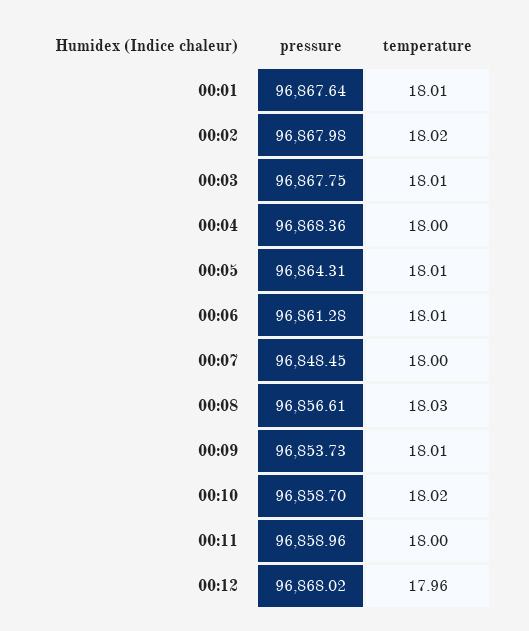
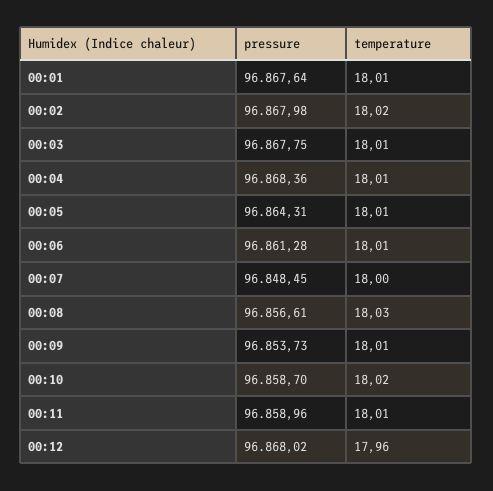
  {
    "pressure": {
      "00:01": 96867.64,
      "00:02": 96867.98,
      "00:03": 96867.75,
      "00:04": 96868.36,
      "00:05": 96864.31,
      "00:06": 96861.28,
      "00:07": 96848.45,
      "00:08": 96856.61,
      "00:09": 96853.73,
      "00:10": 96858.7,
      "00:11": 96858.96,
      "00:12": 96868.02
    },
    "temperature": {
      "00:01": 18.01,
      "00:02": 18.02,
      "00:03": 18.01,
-     "00:04": 18,
+     "00:04": 18.01,
      "00:05": 18.01,
      "00:06": 18.01,
      "00:07": 18,
      "00:08": 18.03,
      "00:09": 18.01,
      "00:10": 18.02,
-     "00:11": 18,
+     "00:11": 18.01,
      "00:12": 17.96
    }
  }

